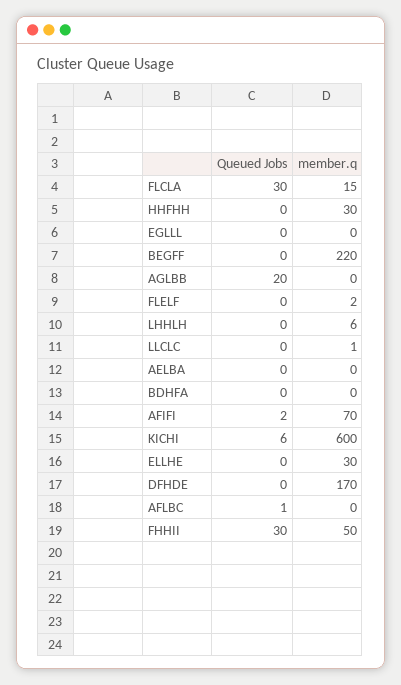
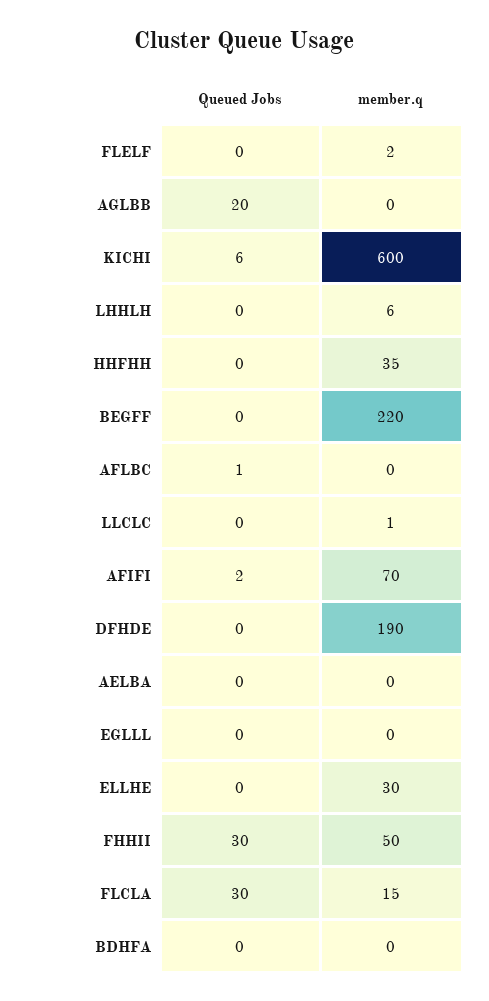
  {
    "Queued Jobs": {
      "FLCLA": 30,
      "HHFHH": 0,
      "EGLLL": 0,
      "BEGFF": 0,
      "AGLBB": 20,
      "FLELF": 0,
      "LHHLH": 0,
      "LLCLC": 0,
      "AELBA": 0,
      "BDHFA": 0,
      "AFIFI": 2,
      "KICHI": 6,
      "ELLHE": 0,
      "DFHDE": 0,
      "AFLBC": 1,
      "FHHII": 30
    },
    "member.q": {
      "FLCLA": 15,
-     "HHFHH": 30,
+     "HHFHH": 35,
      "EGLLL": 0,
      "BEGFF": 220,
      "AGLBB": 0,
      "FLELF": 2,
      "LHHLH": 6,
      "LLCLC": 1,
      "AELBA": 0,
      "BDHFA": 0,
      "AFIFI": 70,
      "KICHI": 600,
      "ELLHE": 30,
-     "DFHDE": 170,
+     "DFHDE": 190,
      "AFLBC": 0,
      "FHHII": 50
    }
  }

